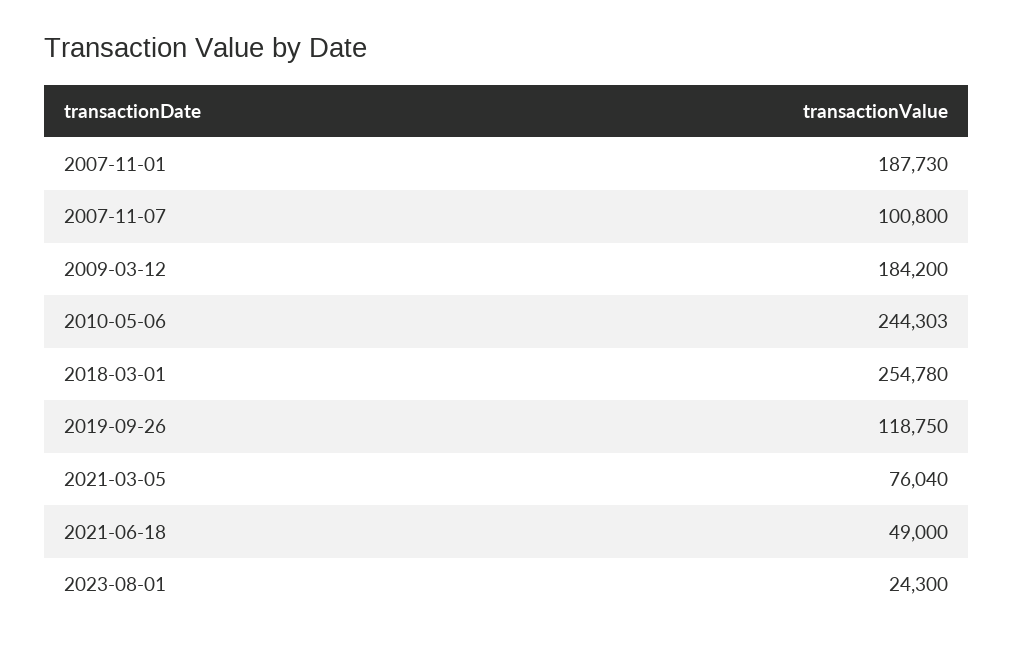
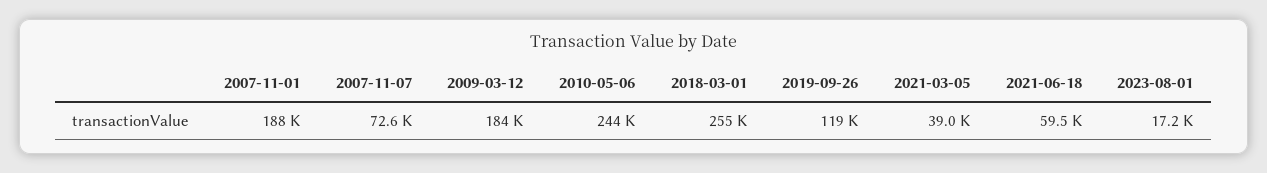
  {
    "2007-11-01": 187730,
-   "2007-11-07": 100800,
+   "2007-11-07": 72600,
    "2009-03-12": 184200,
    "2010-05-06": 244303,
    "2018-03-01": 254780,
    "2019-09-26": 118750,
-   "2021-03-05": 76040,
+   "2021-03-05": 39000,
-   "2021-06-18": 49000,
+   "2021-06-18": 59500,
-   "2023-08-01": 24300
+   "2023-08-01": 17200
  }

